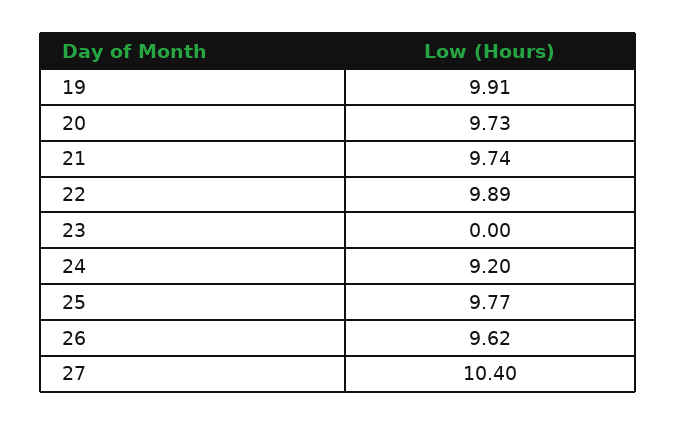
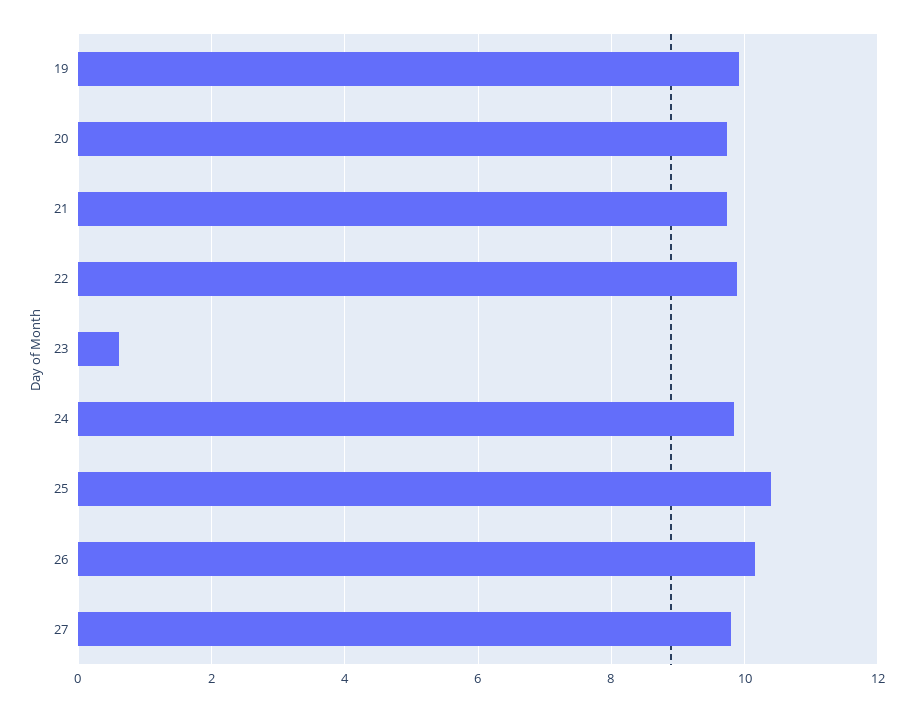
  {
    "19": 9.91,
    "20": 9.73,
    "21": 9.74,
    "22": 9.89,
-   "23": 0,
+   "23": 0.6,
-   "24": 9.2,
+   "24": 9.8,
-   "25": 9.77,
+   "25": 10.4,
-   "26": 9.62,
+   "26": 10.2,
-   "27": 10.4
+   "27": 9.8
  }

